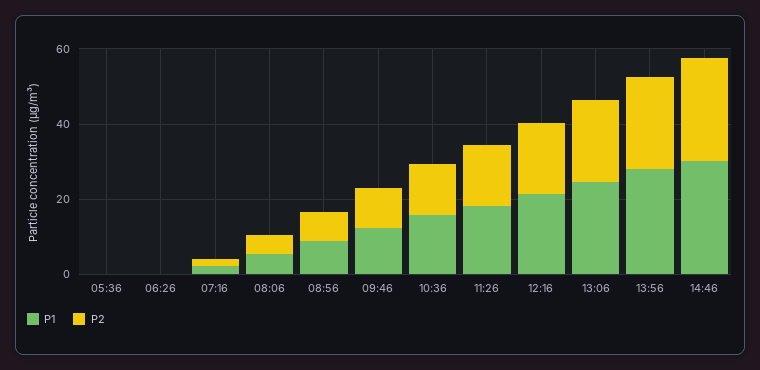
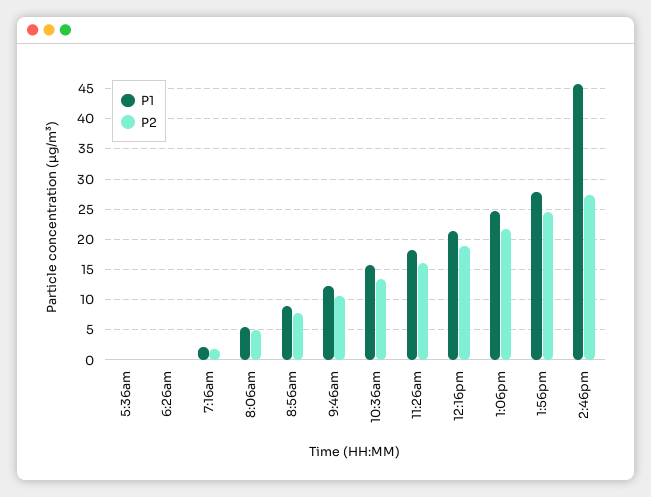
  {
    "P1": {
      "05:36": 0,
      "06:26": 0,
      "07:16": 2,
      "08:06": 5,
      "08:56": 9,
      "09:46": 12,
      "10:36": 16,
      "11:26": 18,
      "12:16": 21,
      "13:06": 25,
      "13:56": 28,
-     "14:46": 30
+     "14:46": 46
    },
    "P2": {
      "05:36": 0,
      "06:26": 0,
      "07:16": 2,
      "08:06": 5,
      "08:56": 8,
      "09:46": 11,
      "10:36": 13,
      "11:26": 16,
      "12:16": 19,
      "13:06": 22,
      "13:56": 25,
      "14:46": 27
    }
  }

